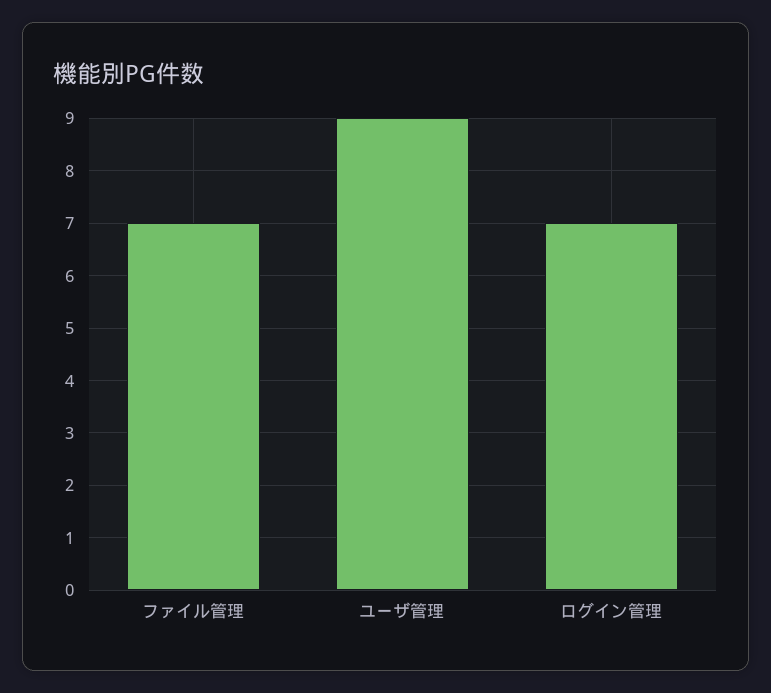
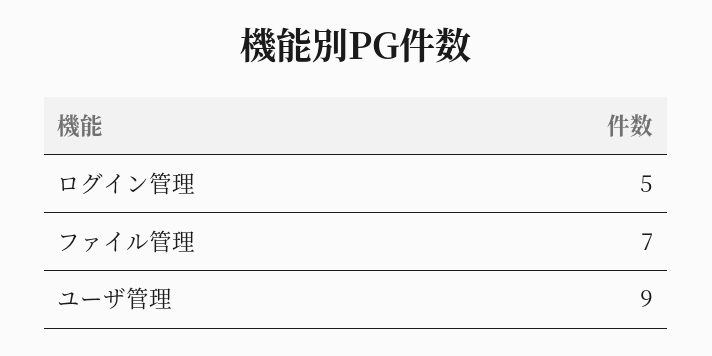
  {
    "ファイル管理": 7,
    "ユーザ管理": 9,
-   "ログイン管理": 7
+   "ログイン管理": 5
  }

